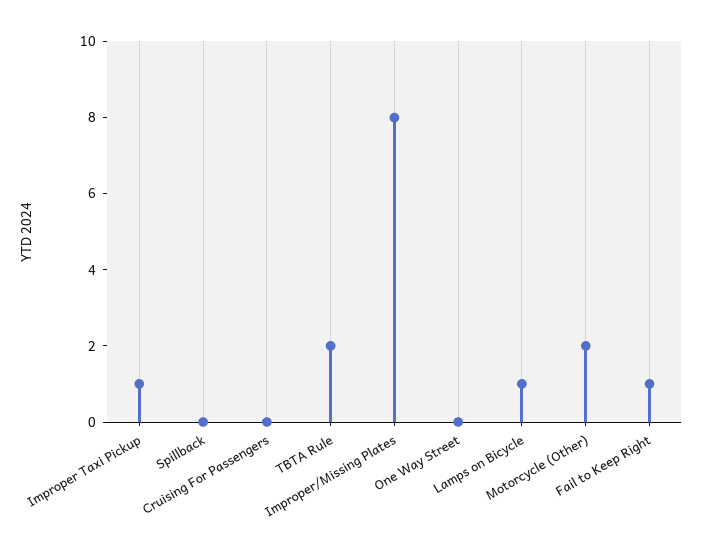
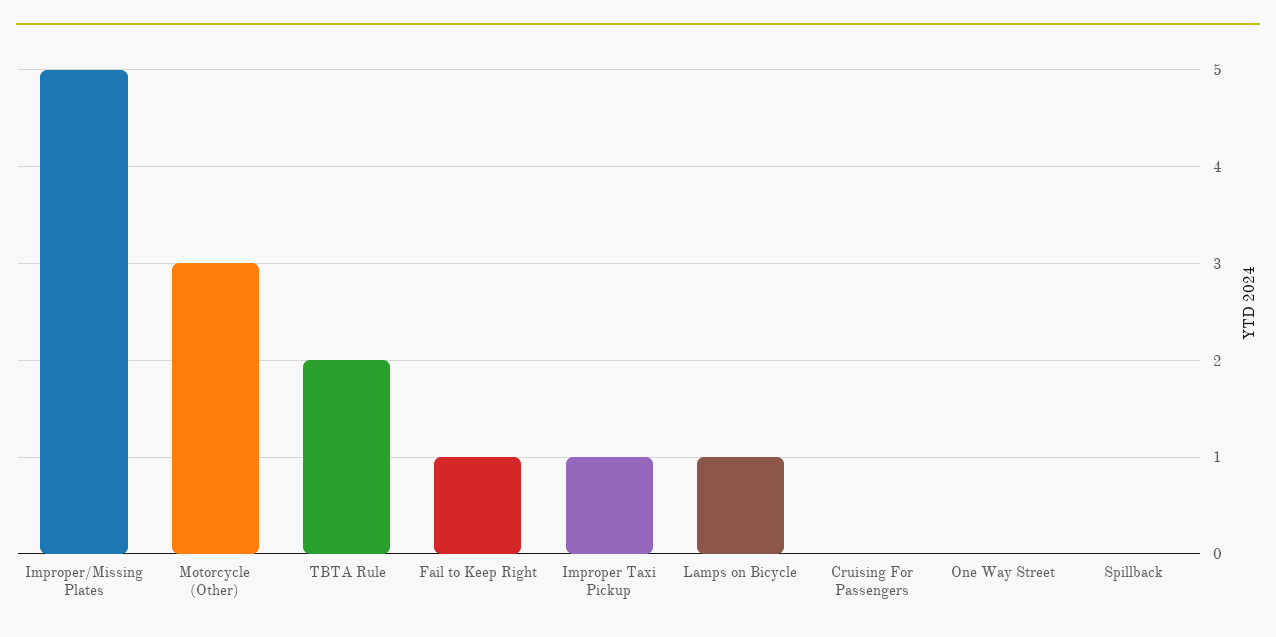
  {
    "Improper Taxi Pickup": 1,
    "Spillback": 0,
    "Cruising For Passengers": 0,
    "TBTA Rule": 2,
-   "Improper/Missing Plates": 8,
+   "Improper/Missing Plates": 5,
    "One Way Street": 0,
    "Lamps on Bicycle": 1,
-   "Motorcycle (Other)": 2,
+   "Motorcycle (Other)": 3,
    "Fail to Keep Right": 1
  }

